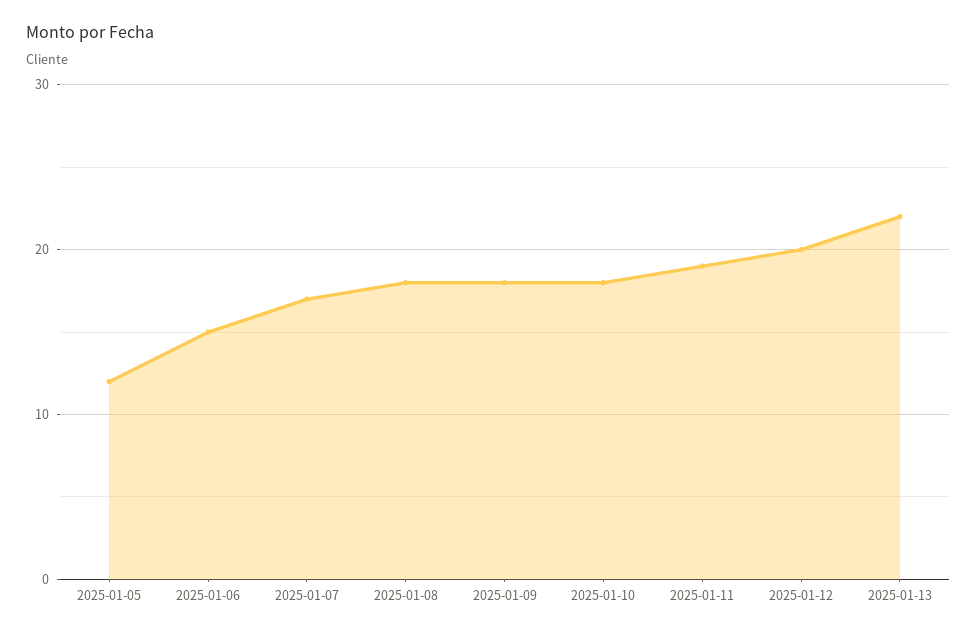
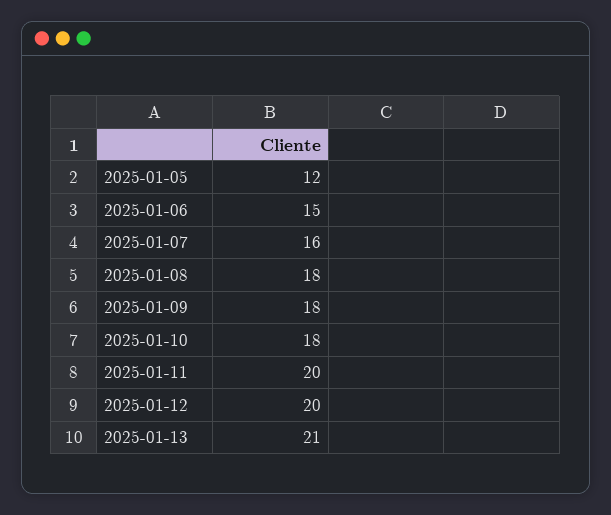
  {
    "2025-01-05": 12,
    "2025-01-06": 15,
-   "2025-01-07": 17,
+   "2025-01-07": 16,
    "2025-01-08": 18,
    "2025-01-09": 18,
    "2025-01-10": 18,
-   "2025-01-11": 19,
+   "2025-01-11": 20,
    "2025-01-12": 20,
-   "2025-01-13": 22
+   "2025-01-13": 21
  }

